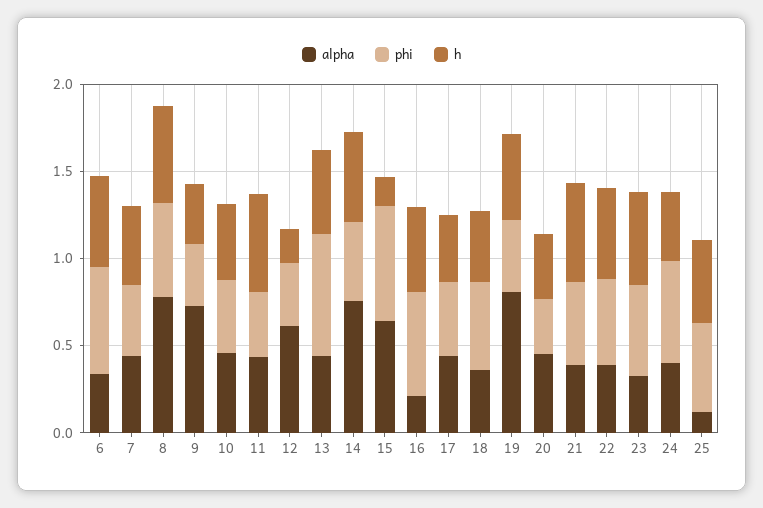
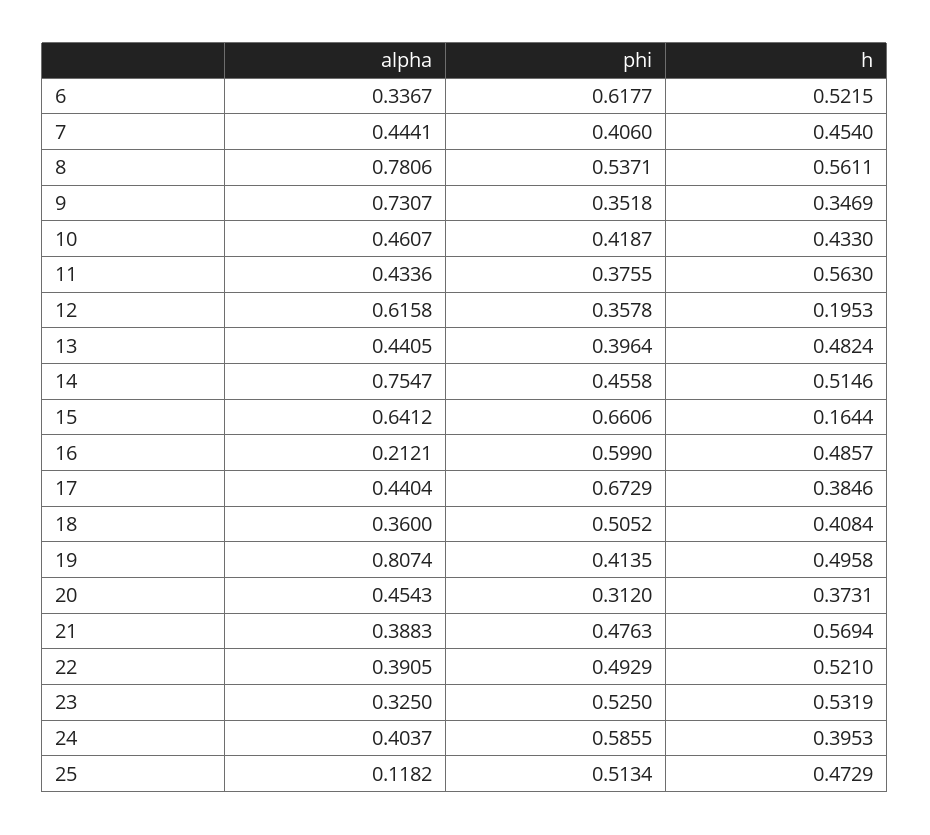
  {
    "alpha": {
      "6": 0.3367,
      "7": 0.4441,
      "8": 0.7806,
      "9": 0.7307,
      "10": 0.4607,
      "11": 0.4336,
      "12": 0.6158,
      "13": 0.4405,
      "14": 0.7547,
      "15": 0.6412,
      "16": 0.2121,
      "17": 0.4404,
      "18": 0.36,
      "19": 0.8074,
      "20": 0.4543,
      "21": 0.3883,
      "22": 0.3905,
      "23": 0.325,
      "24": 0.4037,
      "25": 0.1182
    },
    "phi": {
      "6": 0.6177,
      "7": 0.406,
      "8": 0.5371,
      "9": 0.3518,
      "10": 0.4187,
      "11": 0.3755,
      "12": 0.3578,
-     "13": 0.7,
+     "13": 0.3964,
      "14": 0.4558,
      "15": 0.6606,
      "16": 0.599,
-     "17": 0.4,
+     "17": 0.6729,
      "18": 0.5052,
      "19": 0.4135,
      "20": 0.312,
      "21": 0.4763,
      "22": 0.4929,
      "23": 0.525,
      "24": 0.5855,
      "25": 0.5134
    },
    "h": {
      "6": 0.5215,
      "7": 0.454,
      "8": 0.5611,
      "9": 0.3469,
      "10": 0.433,
      "11": 0.563,
      "12": 0.1953,
      "13": 0.4824,
      "14": 0.5146,
      "15": 0.1644,
      "16": 0.4857,
      "17": 0.3846,
      "18": 0.4084,
      "19": 0.4958,
      "20": 0.3731,
      "21": 0.5694,
      "22": 0.521,
      "23": 0.5319,
      "24": 0.3953,
      "25": 0.4729
    }
  }

